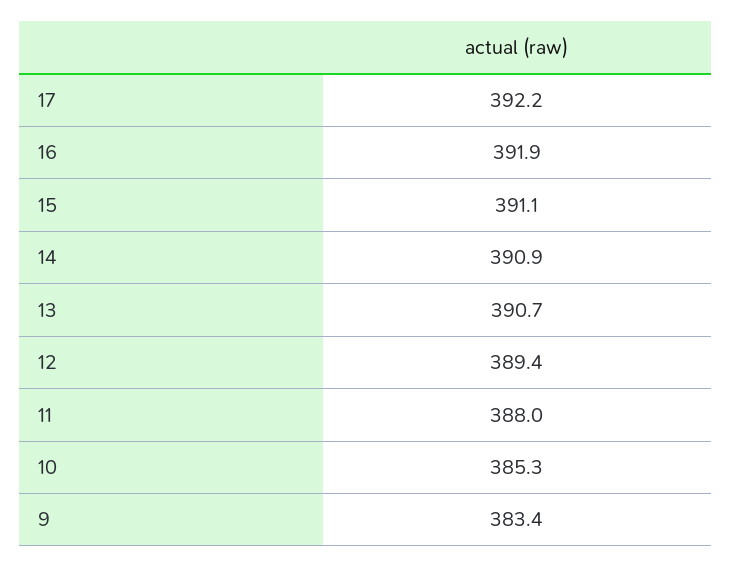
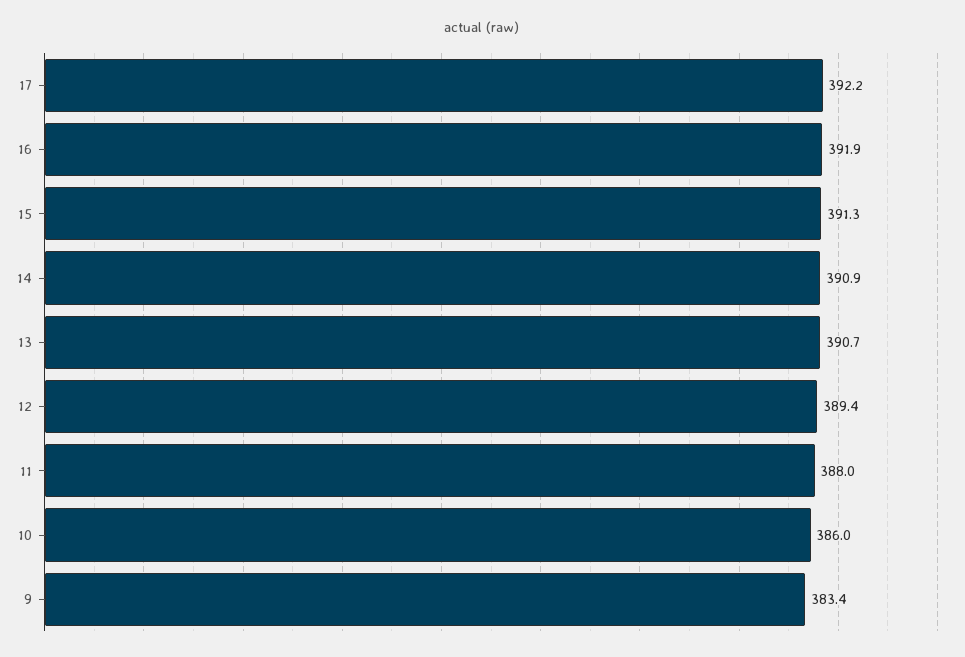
  {
    "17": 392.2,
    "16": 391.9,
-   "15": 391.1,
+   "15": 391.3,
    "14": 390.9,
    "13": 390.7,
    "12": 389.4,
    "11": 388,
-   "10": 385.3,
+   "10": 386,
    "9": 383.4
  }

